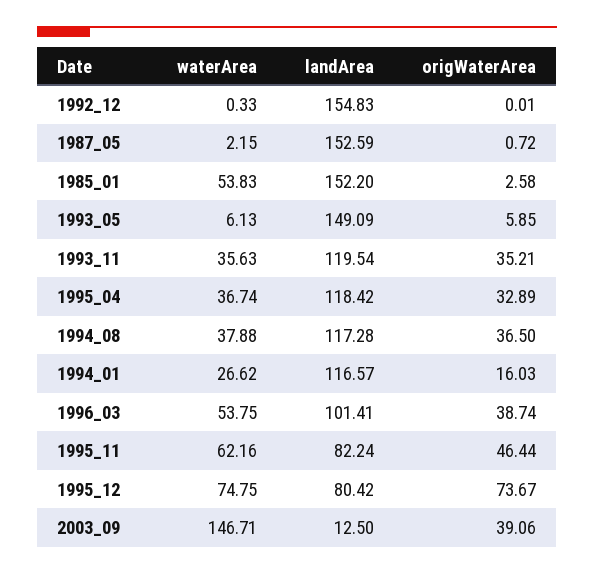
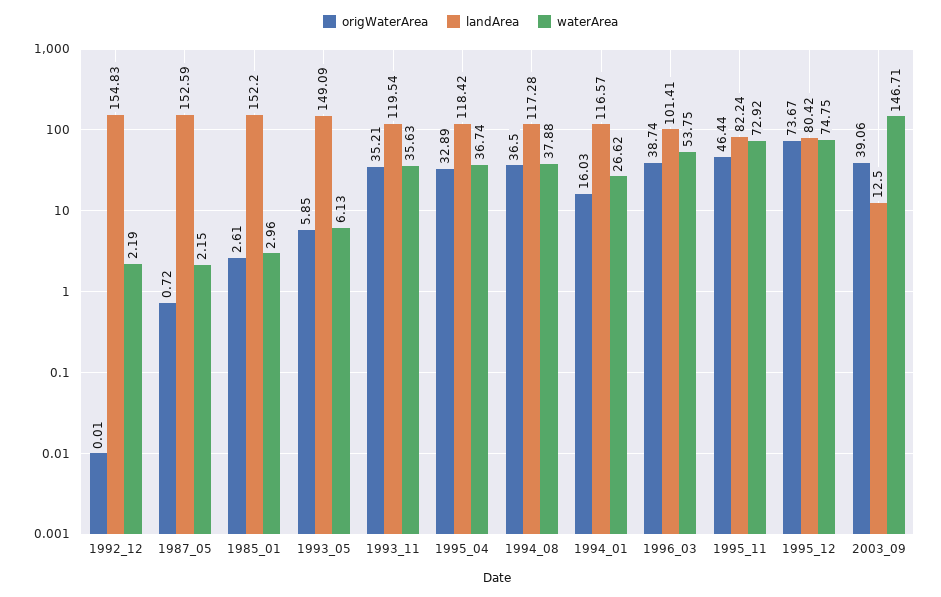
  {
    "waterArea": {
-     "1992_12": 0.33,
+     "1992_12": 2.19,
      "1987_05": 2.15,
-     "1985_01": 53.83,
+     "1985_01": 2.96,
      "1993_05": 6.13,
      "1993_11": 35.63,
      "1995_04": 36.74,
      "1994_08": 37.88,
      "1994_01": 26.62,
      "1996_03": 53.75,
-     "1995_11": 62.16,
+     "1995_11": 72.92,
      "1995_12": 74.75,
      "2003_09": 146.71
    },
    "landArea": {
      "1992_12": 154.83,
      "1987_05": 152.59,
      "1985_01": 152.2,
      "1993_05": 149.09,
      "1993_11": 119.54,
      "1995_04": 118.42,
      "1994_08": 117.28,
      "1994_01": 116.57,
      "1996_03": 101.41,
      "1995_11": 82.24,
      "1995_12": 80.42,
      "2003_09": 12.5
    },
    "origWaterArea": {
      "1992_12": 0.01,
      "1987_05": 0.72,
-     "1985_01": 2.58,
+     "1985_01": 2.61,
      "1993_05": 5.85,
      "1993_11": 35.21,
      "1995_04": 32.89,
      "1994_08": 36.5,
      "1994_01": 16.03,
      "1996_03": 38.74,
      "1995_11": 46.44,
      "1995_12": 73.67,
      "2003_09": 39.06
    }
  }

